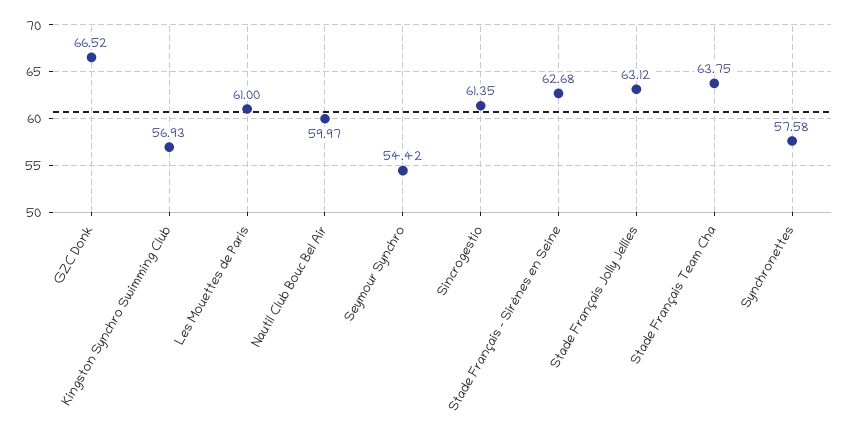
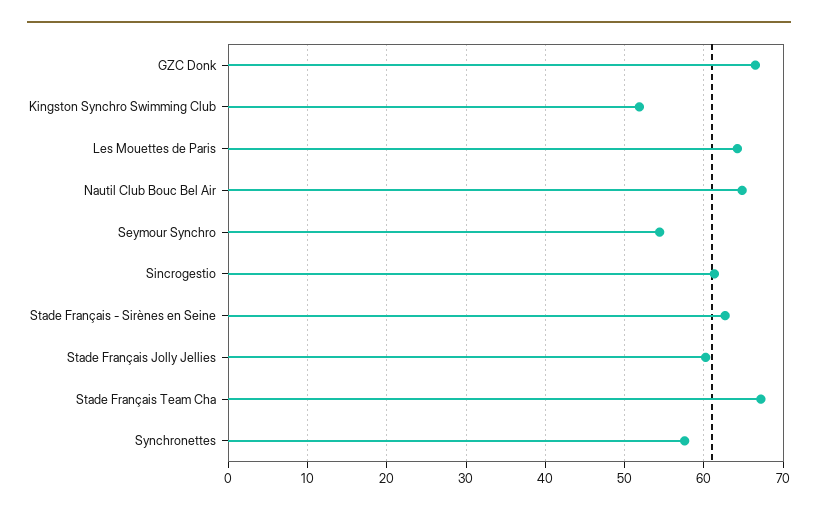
  {
    "GZC Donk": 66.52,
-   "Kingston Synchro Swimming Club": 56.93,
+   "Kingston Synchro Swimming Club": 52,
-   "Les Mouettes de Paris": 61,
+   "Les Mouettes de Paris": 64,
-   "Nautil Club Bouc Bel Air": 59.97,
+   "Nautil Club Bouc Bel Air": 65,
    "Seymour Synchro": 54.42,
    "Sincrogestio": 61.35,
    "Stade Français - Sirènes en Seine": 62.68,
-   "Stade Français Jolly Jellies": 63.12,
+   "Stade Français Jolly Jellies": 60,
-   "Stade Français Team Cha": 63.75,
+   "Stade Français Team Cha": 67,
    "Synchronettes": 57.58
  }

